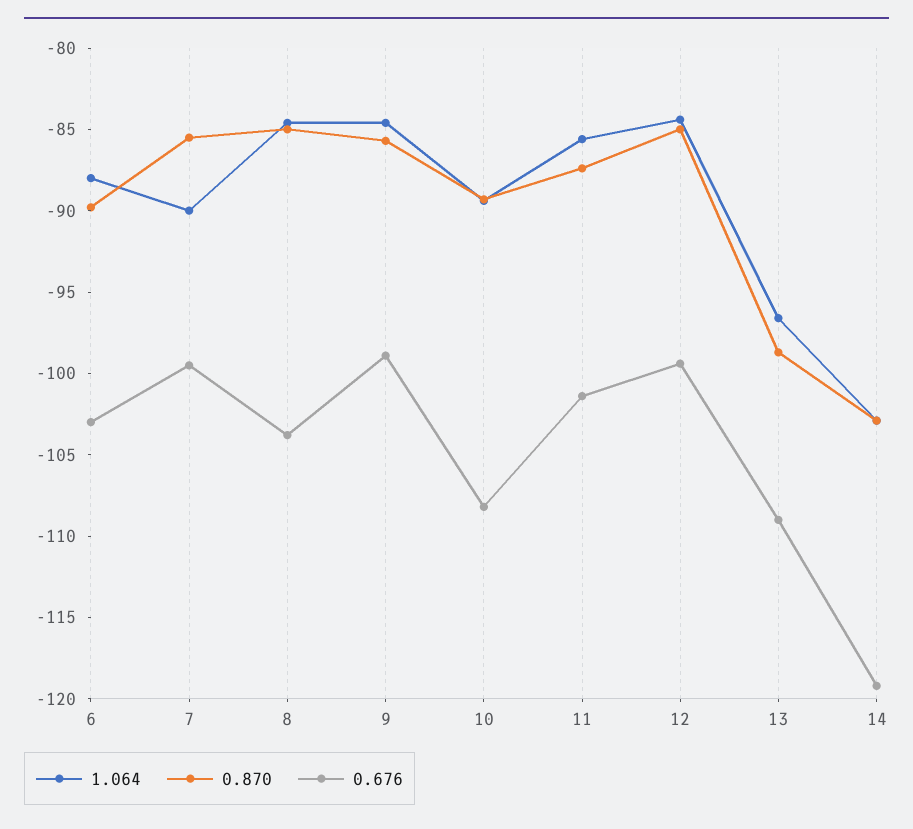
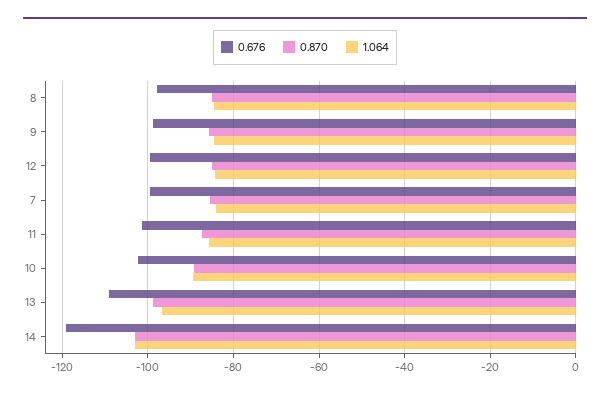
  {
    "1.064": {
-     "6": -88,
-     "7": -90,
+     "7": -84,
      "8": -85,
      "9": -85,
      "10": -89,
      "11": -86,
      "12": -84,
      "13": -97,
      "14": -103
    },
    "0.870": {
-     "6": -90,
      "7": -86,
      "8": -85,
      "9": -86,
      "10": -89,
      "11": -87,
      "12": -85,
      "13": -99,
      "14": -103
    },
    "0.676": {
-     "6": -103,
      "7": -100,
-     "8": -104,
+     "8": -98,
      "9": -99,
-     "10": -108,
+     "10": -102,
      "11": -101,
      "12": -99,
      "13": -109,
      "14": -119
    }
  }

